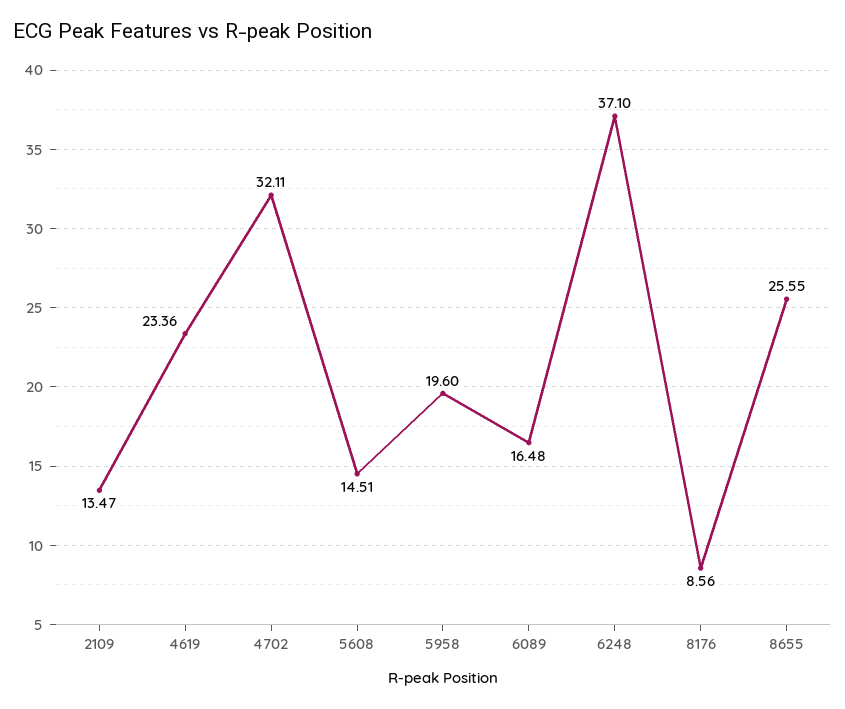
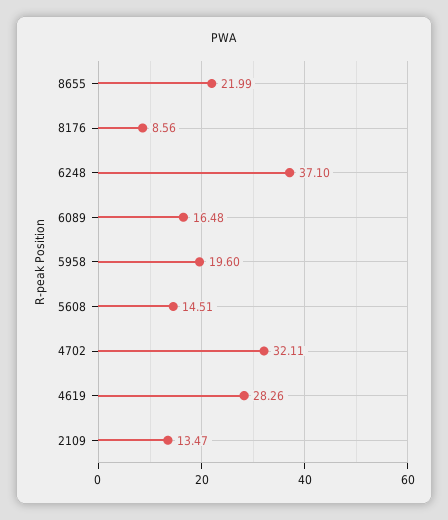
  {
    "2109": 13.47,
-   "4619": 23.36,
+   "4619": 28.26,
    "4702": 32.11,
    "5608": 14.51,
    "5958": 19.6,
    "6089": 16.48,
    "6248": 37.1,
    "8176": 8.56,
-   "8655": 25.55
+   "8655": 21.99
  }

